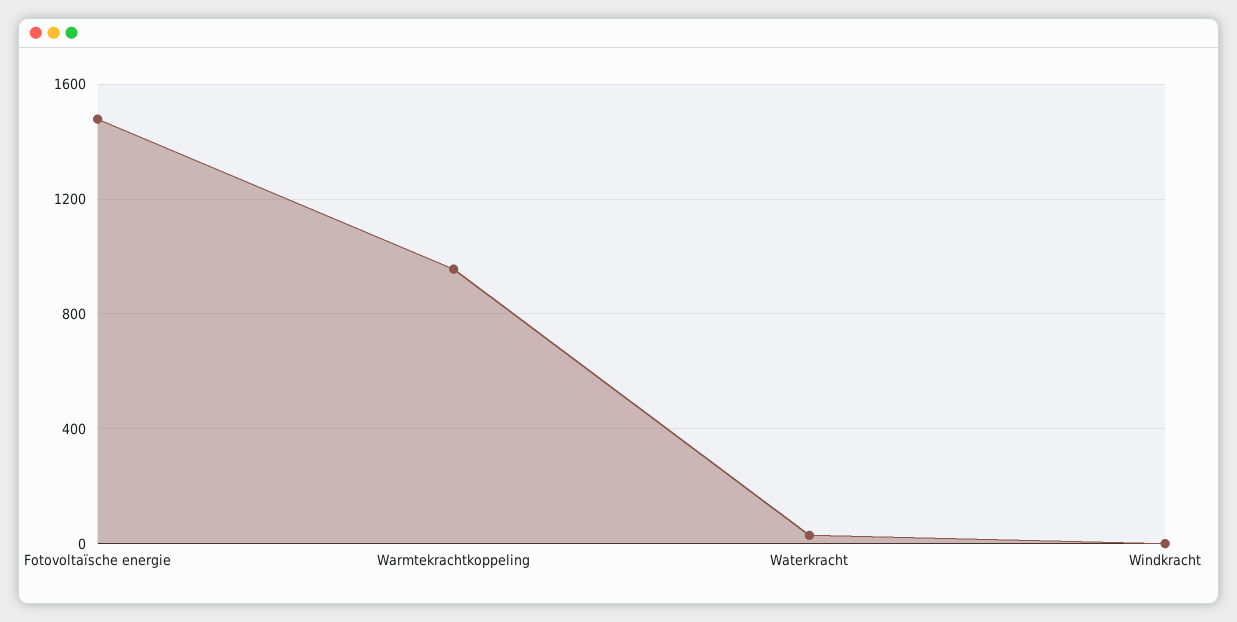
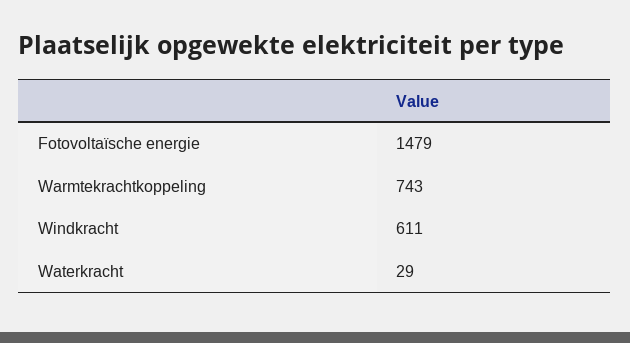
  {
    "Fotovoltaïsche energie": 1479,
-   "Warmtekrachtkoppeling": 950,
+   "Warmtekrachtkoppeling": 743,
    "Waterkracht": 29,
-   "Windkracht": 0
+   "Windkracht": 611
  }

